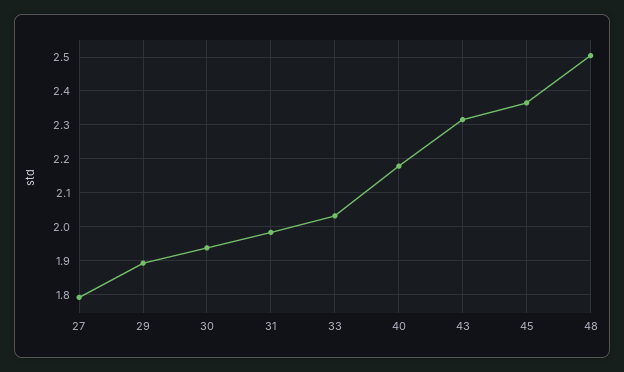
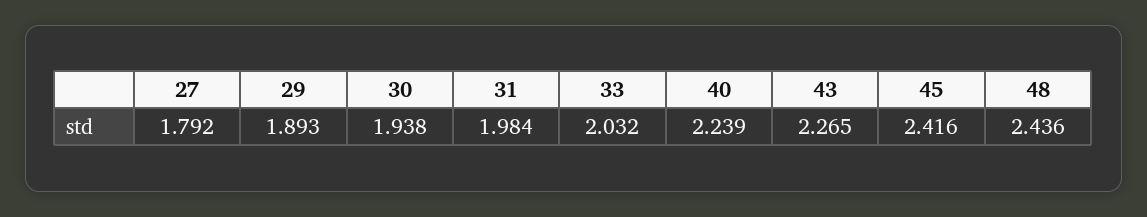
  {
    "27": 1.792,
    "29": 1.893,
    "30": 1.938,
    "31": 1.984,
    "33": 2.032,
-   "40": 2.18,
+   "40": 2.239,
-   "43": 2.32,
+   "43": 2.265,
-   "45": 2.36,
+   "45": 2.416,
-   "48": 2.5
+   "48": 2.436
  }

